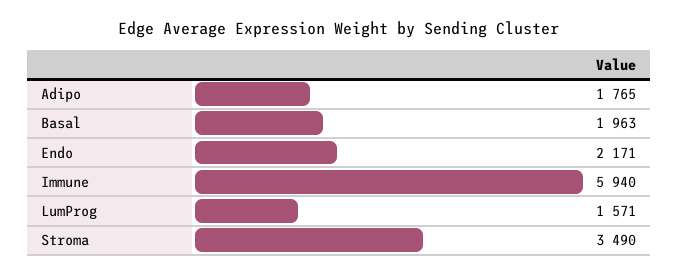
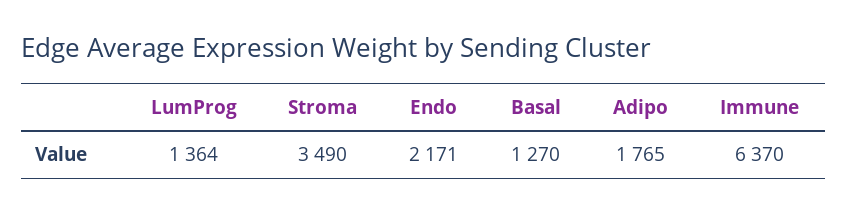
  {
    "Adipo": 1765,
-   "Basal": 1963,
+   "Basal": 1270,
    "Endo": 2171,
-   "Immune": 5940,
+   "Immune": 6370,
-   "LumProg": 1571,
+   "LumProg": 1364,
    "Stroma": 3490
  }

